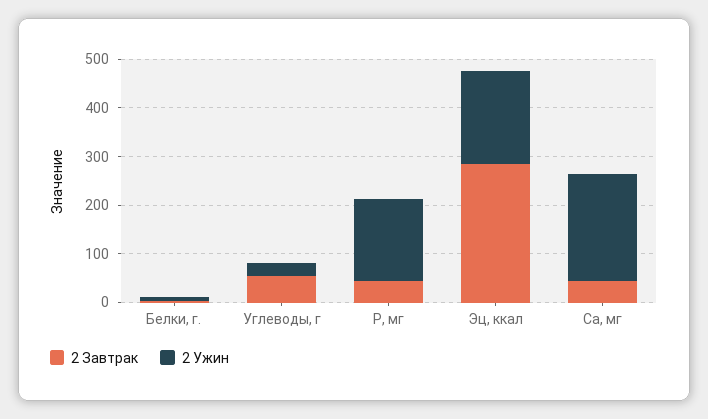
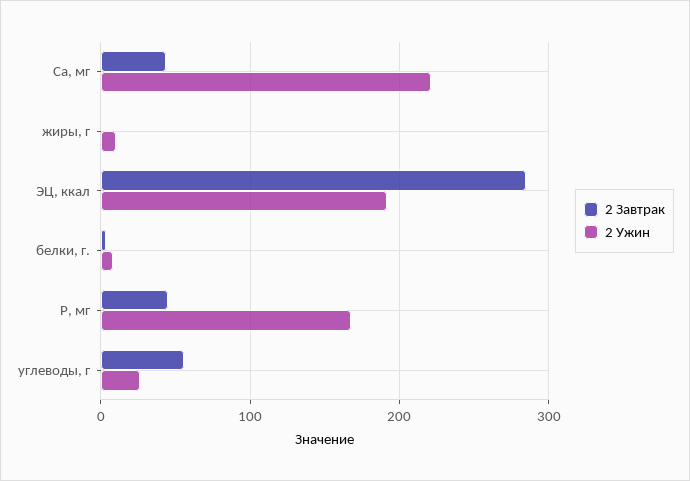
  {
    "2 Завтрак": {
      "Белки, г.": 0,
      "Углеводы, г": 60,
      "Р, мг": 40,
      "Эц, ккал": 280,
-     "Са, мг": 40
+     "Са, мг": 40,
+     "жиры, г": 0
    },
    "2 Ужин": {
      "Белки, г.": 10,
      "Углеводы, г": 30,
      "Р, мг": 170,
      "Эц, ккал": 190,
-     "Са, мг": 220
+     "Са, мг": 220,
+     "жиры, г": 10
    }
  }

